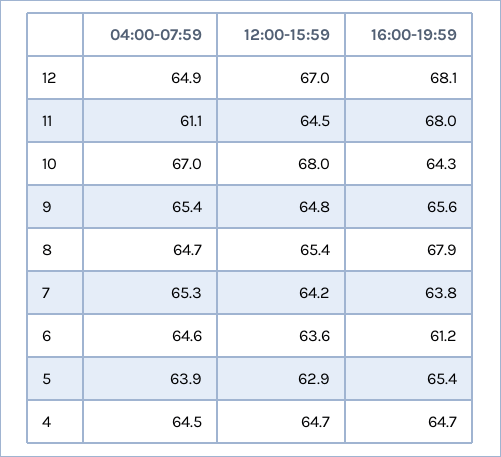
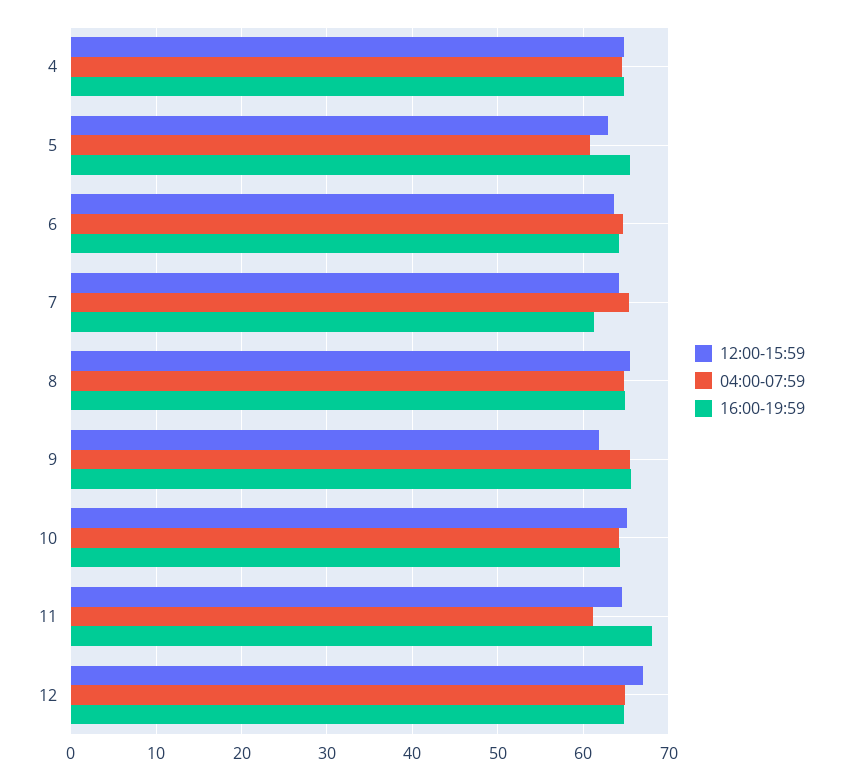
  {
    "04:00-07:59": {
      "12": 64.9,
      "11": 61.1,
-     "10": 67,
+     "10": 64,
      "9": 65.4,
      "8": 64.7,
      "7": 65.3,
      "6": 64.6,
-     "5": 63.9,
+     "5": 61,
      "4": 64.5
    },
    "12:00-15:59": {
      "12": 67,
      "11": 64.5,
-     "10": 68,
+     "10": 65,
-     "9": 64.8,
+     "9": 62,
      "8": 65.4,
      "7": 64.2,
      "6": 63.6,
      "5": 62.9,
      "4": 64.7
    },
    "16:00-19:59": {
-     "12": 68.1,
+     "12": 65,
      "11": 68,
      "10": 64.3,
      "9": 65.6,
-     "8": 67.9,
+     "8": 65,
-     "7": 63.8,
+     "7": 61,
-     "6": 61.2,
+     "6": 64,
      "5": 65.4,
      "4": 64.7
    }
  }

